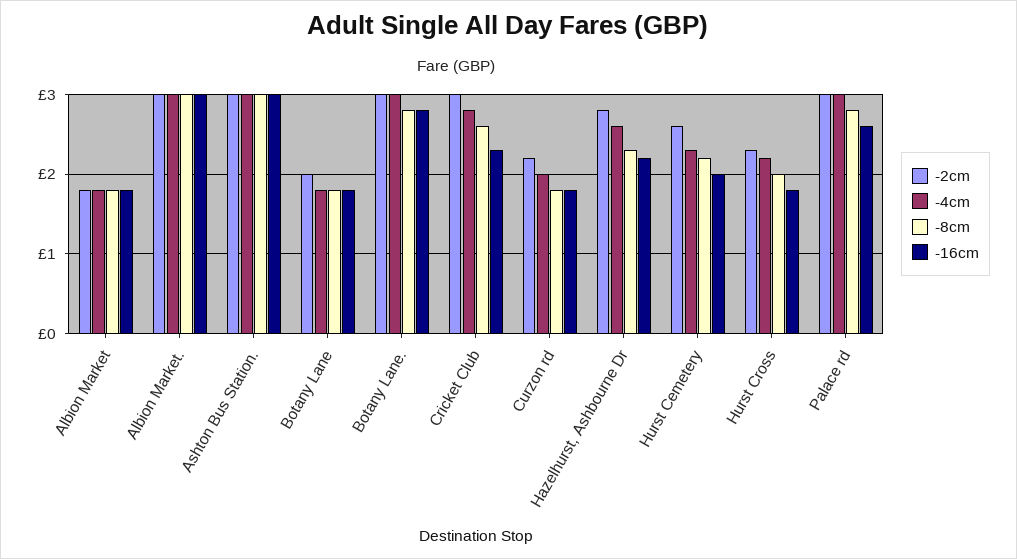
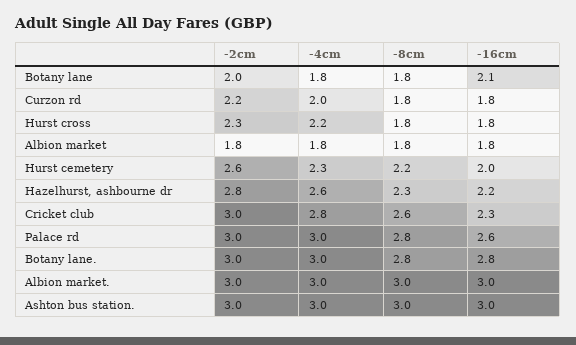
  {
    "-2cm": {
      "Albion Market": 1.8,
      "Albion Market.": 3,
      "Ashton Bus Station.": 3,
      "Botany Lane": 2,
      "Botany Lane.": 3,
      "Cricket Club": 3,
      "Curzon rd": 2.2,
      "Hazelhurst, Ashbourne Dr": 2.8,
      "Hurst Cemetery": 2.6,
      "Hurst Cross": 2.3,
      "Palace rd": 3
    },
    "-4cm": {
      "Albion Market": 1.8,
      "Albion Market.": 3,
      "Ashton Bus Station.": 3,
      "Botany Lane": 1.8,
      "Botany Lane.": 3,
      "Cricket Club": 2.8,
      "Curzon rd": 2,
      "Hazelhurst, Ashbourne Dr": 2.6,
      "Hurst Cemetery": 2.3,
      "Hurst Cross": 2.2,
      "Palace rd": 3
    },
    "-8cm": {
      "Albion Market": 1.8,
      "Albion Market.": 3,
      "Ashton Bus Station.": 3,
      "Botany Lane": 1.8,
      "Botany Lane.": 2.8,
      "Cricket Club": 2.6,
      "Curzon rd": 1.8,
      "Hazelhurst, Ashbourne Dr": 2.3,
      "Hurst Cemetery": 2.2,
-     "Hurst Cross": 2,
+     "Hurst Cross": 1.8,
      "Palace rd": 2.8
    },
    "-16cm": {
      "Albion Market": 1.8,
      "Albion Market.": 3,
      "Ashton Bus Station.": 3,
-     "Botany Lane": 1.8,
+     "Botany Lane": 2.1,
      "Botany Lane.": 2.8,
      "Cricket Club": 2.3,
      "Curzon rd": 1.8,
      "Hazelhurst, Ashbourne Dr": 2.2,
      "Hurst Cemetery": 2,
      "Hurst Cross": 1.8,
      "Palace rd": 2.6
    }
  }

